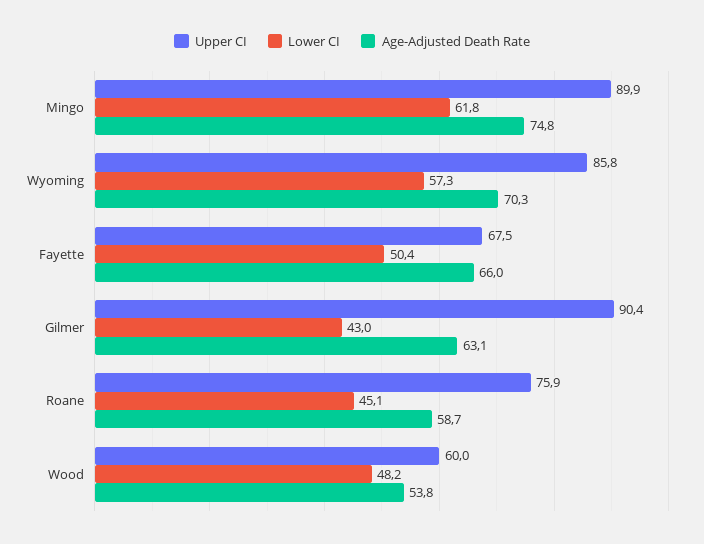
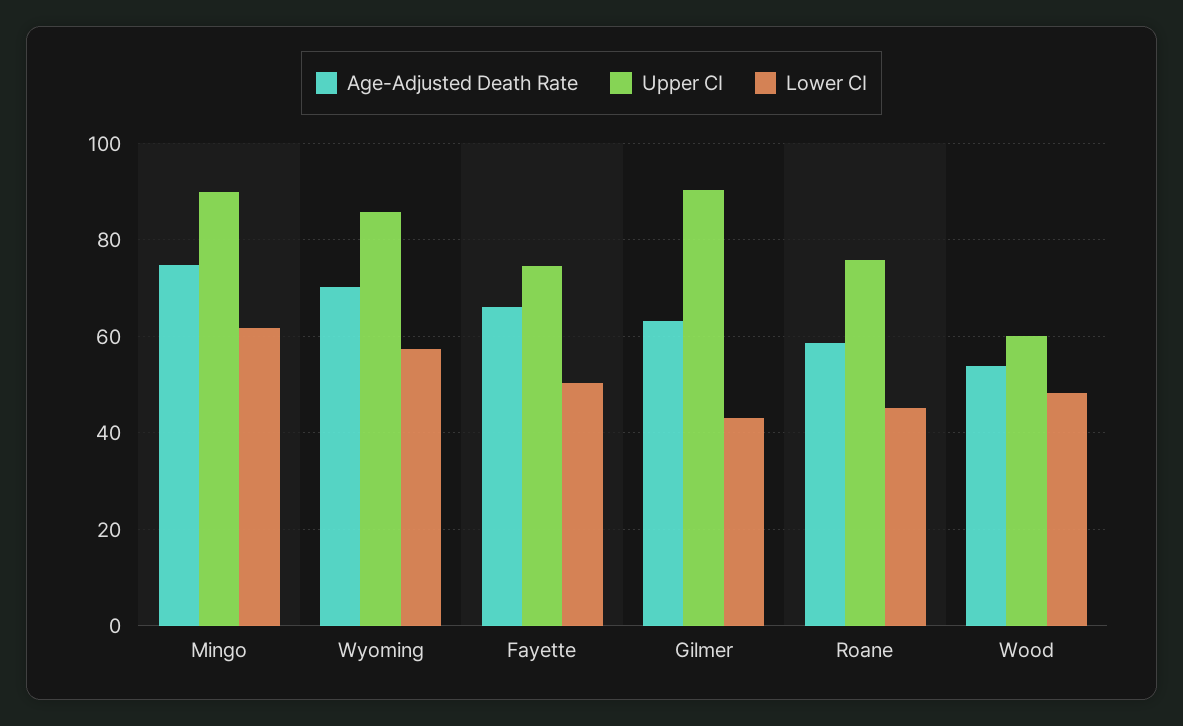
  {
    "Upper CI": {
      "Mingo": 89.9,
      "Wyoming": 85.8,
-     "Fayette": 67.5,
+     "Fayette": 74,
      "Gilmer": 90.4,
      "Roane": 75.9,
      "Wood": 60
    },
    "Lower CI": {
      "Mingo": 61.8,
      "Wyoming": 57.3,
      "Fayette": 50.4,
      "Gilmer": 43,
      "Roane": 45.1,
      "Wood": 48.2
    },
    "Age-Adjusted Death Rate": {
      "Mingo": 74.8,
      "Wyoming": 70.3,
      "Fayette": 66,
      "Gilmer": 63.1,
      "Roane": 58.7,
      "Wood": 53.8
    }
  }

